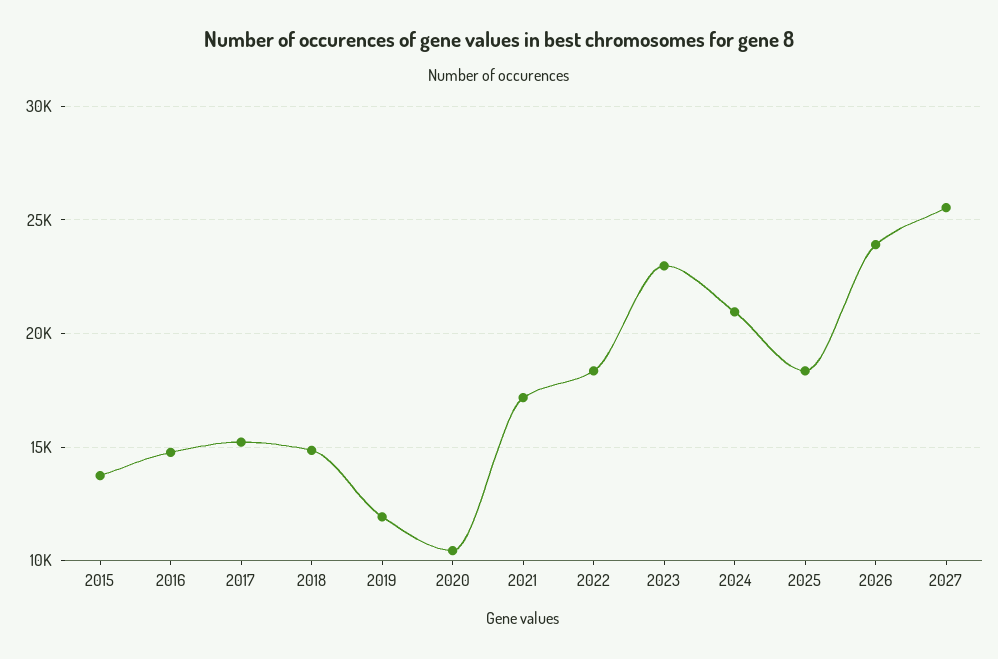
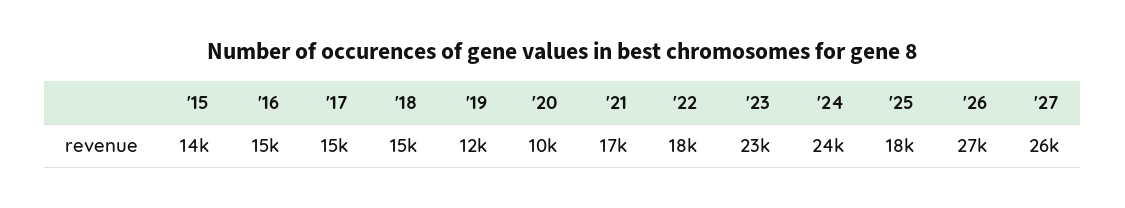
  {
    "2015": 14000,
    "2016": 15000,
    "2017": 15000,
    "2018": 15000,
    "2019": 12000,
    "2020": 10000,
    "2021": 17000,
    "2022": 18000,
    "2023": 23000,
-   "2024": 21000,
+   "2024": 24000,
    "2025": 18000,
-   "2026": 24000,
+   "2026": 27000,
    "2027": 26000
  }

